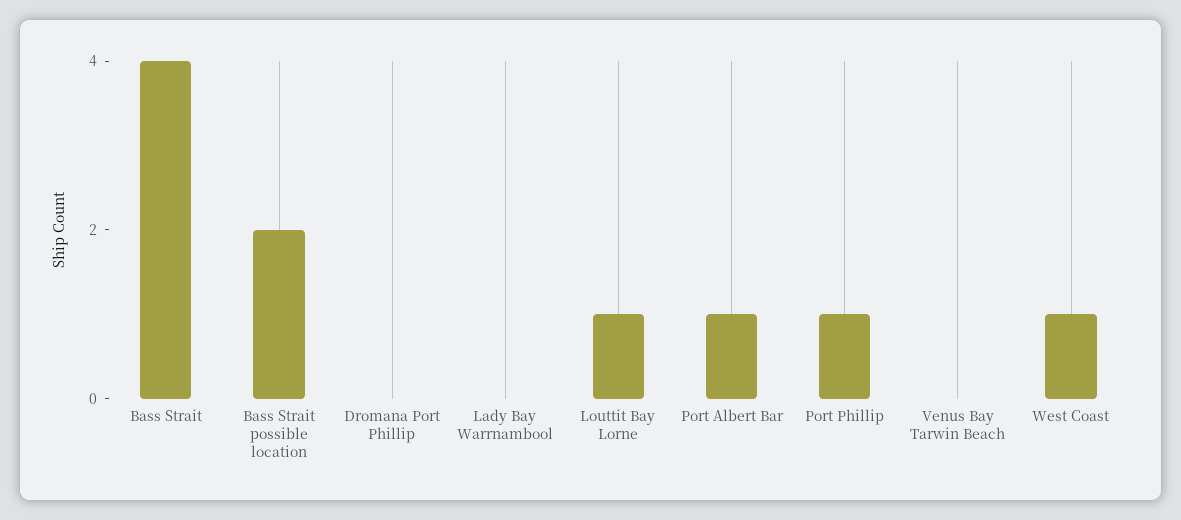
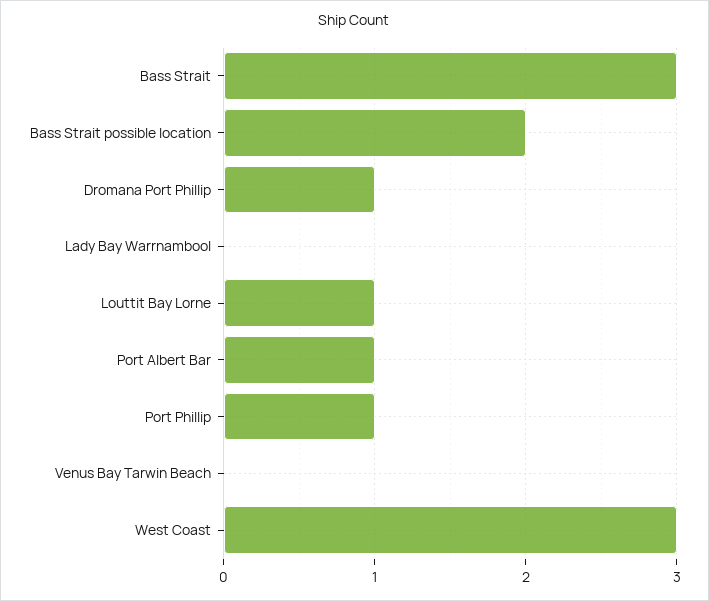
  {
-   "Bass Strait": 4,
+   "Bass Strait": 3,
    "Bass Strait possible location": 2,
-   "Dromana Port Phillip": 0,
+   "Dromana Port Phillip": 1,
    "Lady Bay Warrnambool": 0,
    "Louttit Bay Lorne": 1,
    "Port Albert Bar": 1,
    "Port Phillip": 1,
    "Venus Bay Tarwin Beach": 0,
-   "West Coast": 1
+   "West Coast": 3
  }

